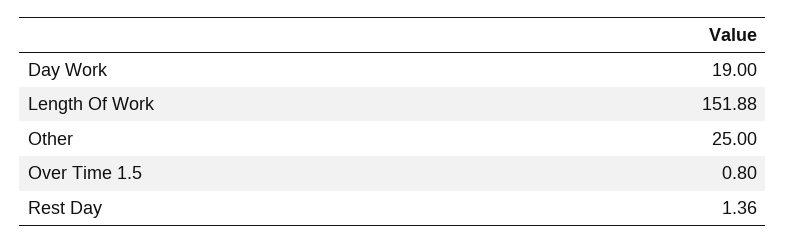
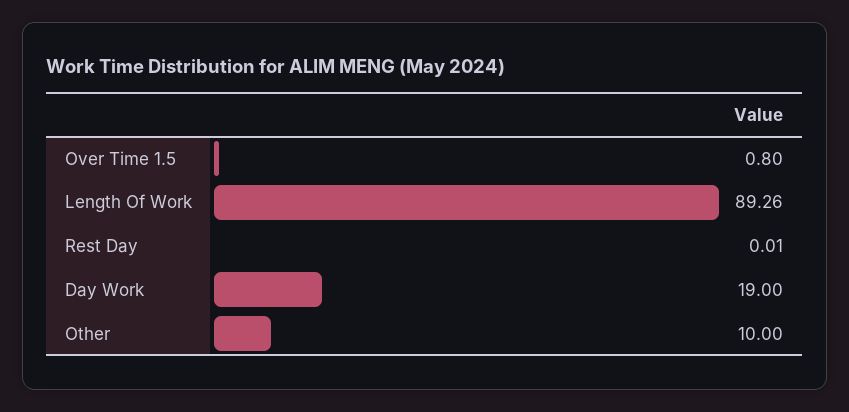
  {
    "Day Work": 19,
-   "Length Of Work": 151.88,
+   "Length Of Work": 89.26,
-   "Other": 25,
+   "Other": 10,
    "Over Time 1.5": 0.8,
-   "Rest Day": 1.36
+   "Rest Day": 0.01
  }

